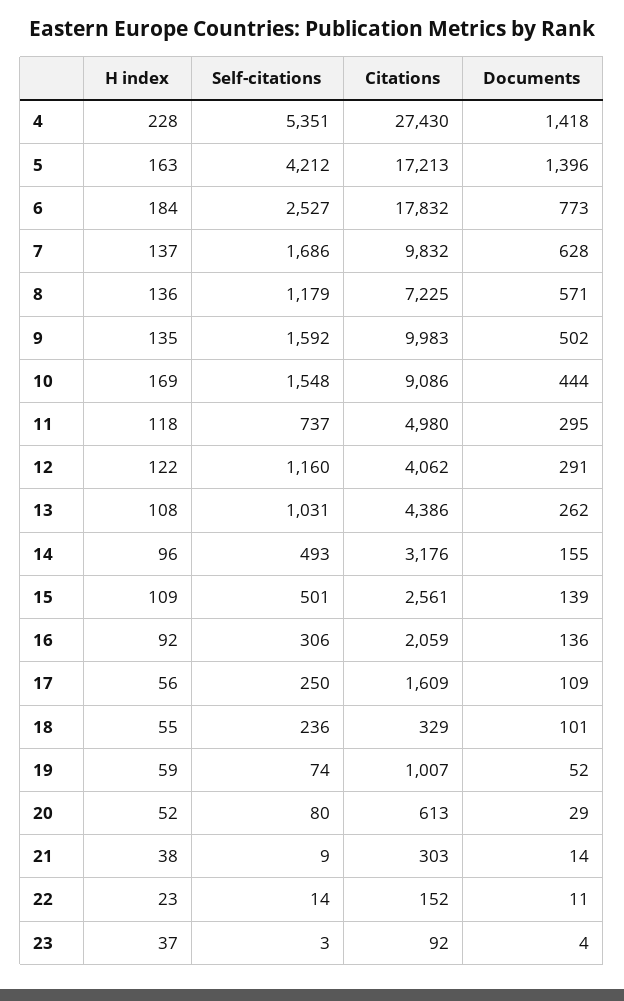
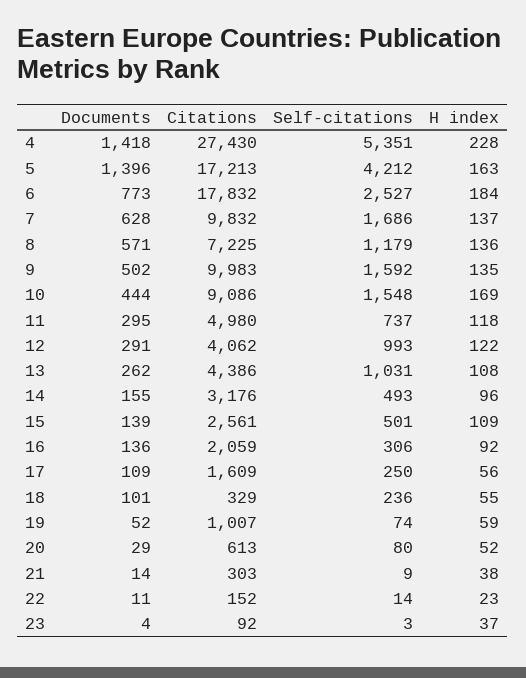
  {
    "H index": {
      "4": 228,
      "5": 163,
      "6": 184,
      "7": 137,
      "8": 136,
      "9": 135,
      "10": 169,
      "11": 118,
      "12": 122,
      "13": 108,
      "14": 96,
      "15": 109,
      "16": 92,
      "17": 56,
      "18": 55,
      "19": 59,
      "20": 52,
      "21": 38,
      "22": 23,
      "23": 37
    },
    "Self-citations": {
      "4": 5351,
      "5": 4212,
      "6": 2527,
      "7": 1686,
      "8": 1179,
      "9": 1592,
      "10": 1548,
      "11": 737,
-     "12": 1160,
+     "12": 993,
      "13": 1031,
      "14": 493,
      "15": 501,
      "16": 306,
      "17": 250,
      "18": 236,
      "19": 74,
      "20": 80,
      "21": 9,
      "22": 14,
      "23": 3
    },
    "Citations": {
      "4": 27430,
      "5": 17213,
      "6": 17832,
      "7": 9832,
      "8": 7225,
      "9": 9983,
      "10": 9086,
      "11": 4980,
      "12": 4062,
      "13": 4386,
      "14": 3176,
      "15": 2561,
      "16": 2059,
      "17": 1609,
      "18": 329,
      "19": 1007,
      "20": 613,
      "21": 303,
      "22": 152,
      "23": 92
    },
    "Documents": {
      "4": 1418,
      "5": 1396,
      "6": 773,
      "7": 628,
      "8": 571,
      "9": 502,
      "10": 444,
      "11": 295,
      "12": 291,
      "13": 262,
      "14": 155,
      "15": 139,
      "16": 136,
      "17": 109,
      "18": 101,
      "19": 52,
      "20": 29,
      "21": 14,
      "22": 11,
      "23": 4
    }
  }

